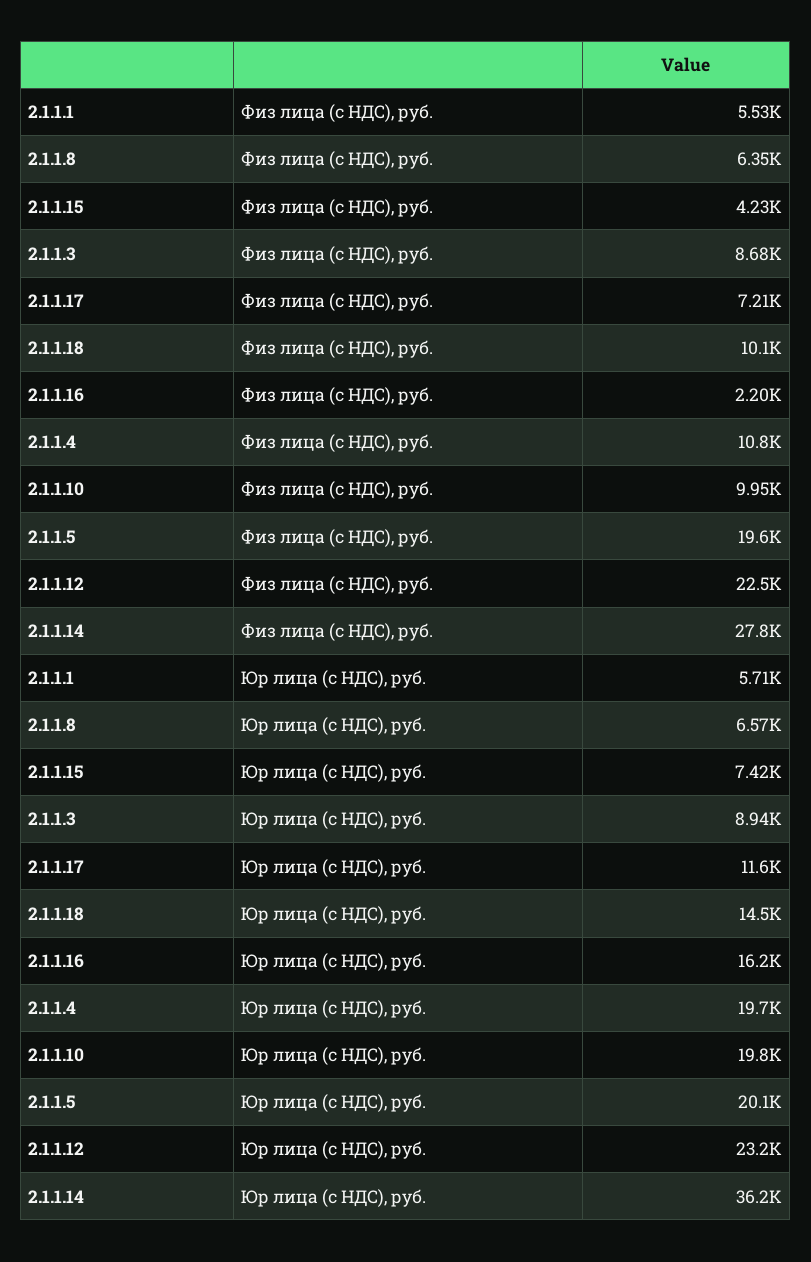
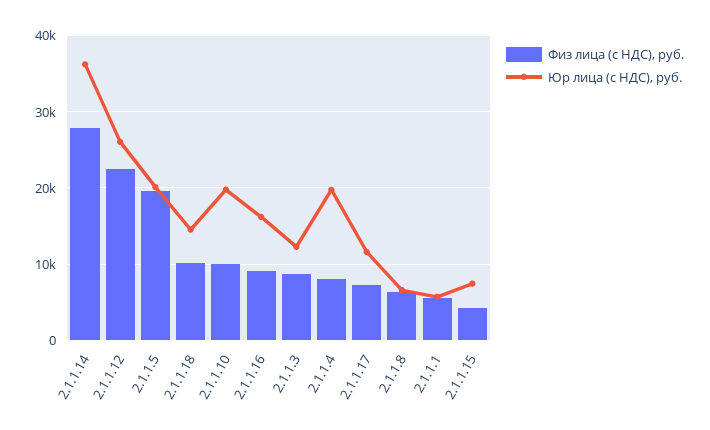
  {
    "Физ лица (с НДС), руб.": {
      "2.1.1.1": 5530,
      "2.1.1.8": 6350,
      "2.1.1.15": 4230,
      "2.1.1.3": 8680,
      "2.1.1.17": 7210,
      "2.1.1.18": 10100,
-     "2.1.1.16": 2200,
+     "2.1.1.16": 9000,
-     "2.1.1.4": 10800,
+     "2.1.1.4": 8000,
      "2.1.1.10": 9950,
      "2.1.1.5": 19600,
      "2.1.1.12": 22500,
      "2.1.1.14": 27800
    },
    "Юр лица (с НДС), руб.": {
      "2.1.1.1": 5710,
      "2.1.1.8": 6570,
      "2.1.1.15": 7420,
-     "2.1.1.3": 8940,
+     "2.1.1.3": 12000,
      "2.1.1.17": 11600,
      "2.1.1.18": 14500,
      "2.1.1.16": 16200,
      "2.1.1.4": 19700,
      "2.1.1.10": 19800,
      "2.1.1.5": 20100,
-     "2.1.1.12": 23200,
+     "2.1.1.12": 26000,
      "2.1.1.14": 36200
    }
  }

